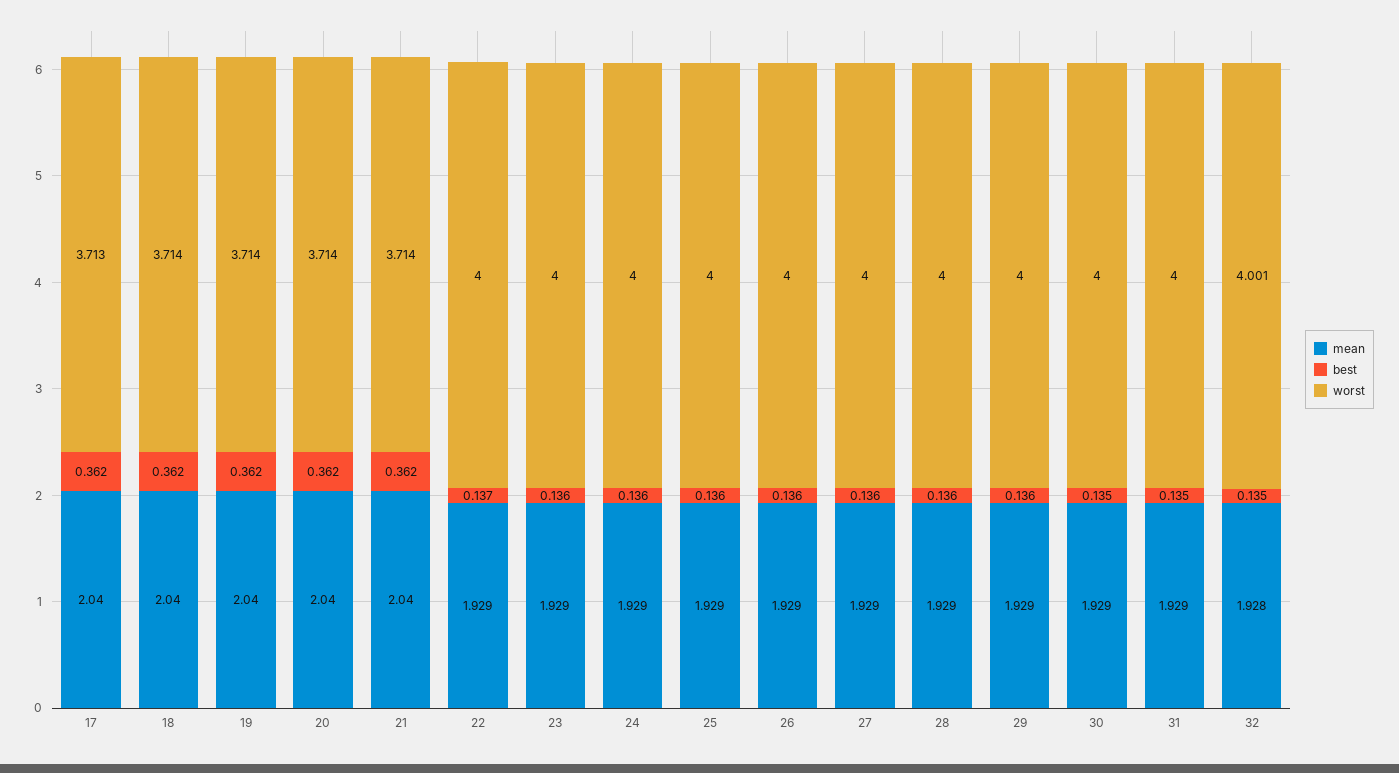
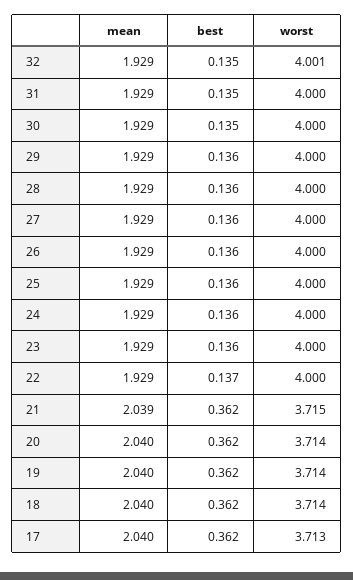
  {
    "mean": {
      "17": 2.04,
      "18": 2.04,
      "19": 2.04,
      "20": 2.04,
-     "21": 2.04,
+     "21": 2.039,
      "22": 1.929,
      "23": 1.929,
      "24": 1.929,
      "25": 1.929,
      "26": 1.929,
      "27": 1.929,
      "28": 1.929,
      "29": 1.929,
      "30": 1.929,
      "31": 1.929,
-     "32": 1.928
+     "32": 1.929
    },
    "best": {
      "17": 0.362,
      "18": 0.362,
      "19": 0.362,
      "20": 0.362,
      "21": 0.362,
      "22": 0.137,
      "23": 0.136,
      "24": 0.136,
      "25": 0.136,
      "26": 0.136,
      "27": 0.136,
      "28": 0.136,
      "29": 0.136,
      "30": 0.135,
      "31": 0.135,
      "32": 0.135
    },
    "worst": {
      "17": 3.713,
      "18": 3.714,
      "19": 3.714,
      "20": 3.714,
-     "21": 3.714,
+     "21": 3.715,
      "22": 4,
      "23": 4,
      "24": 4,
      "25": 4,
      "26": 4,
      "27": 4,
      "28": 4,
      "29": 4,
      "30": 4,
      "31": 4,
      "32": 4.001
    }
  }

